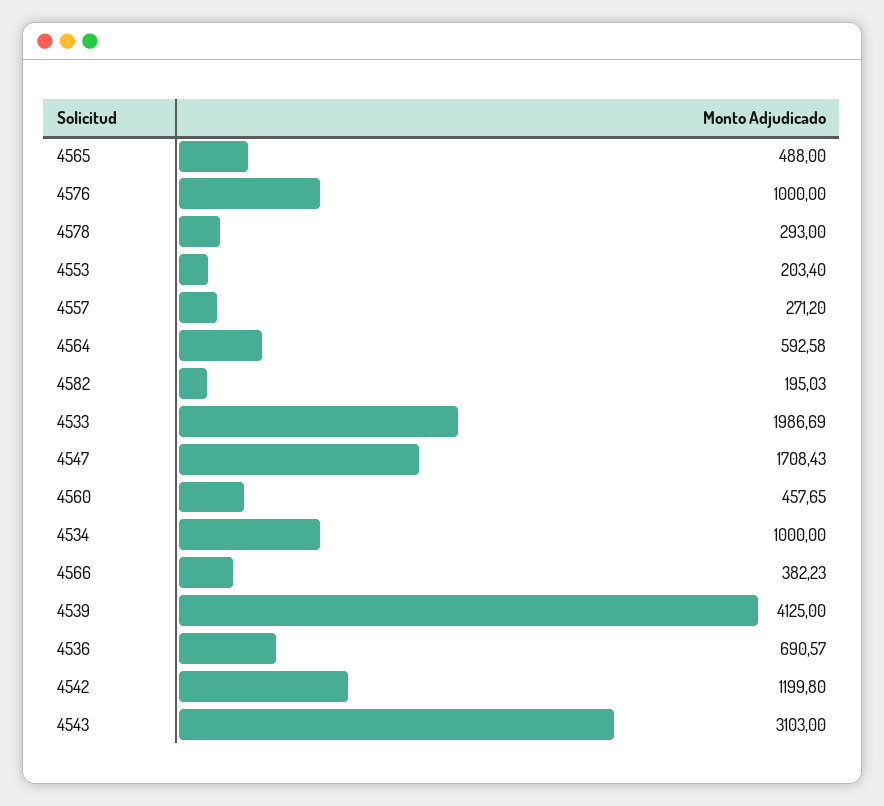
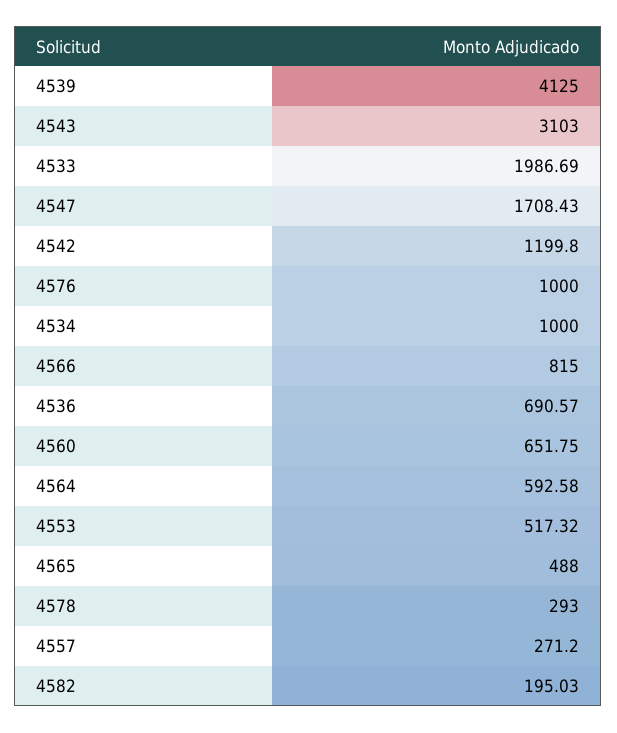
  {
    "4565": 488,
    "4576": 1000,
    "4578": 293,
-   "4553": 203.4,
+   "4553": 517.32,
    "4557": 271.2,
    "4564": 592.58,
    "4582": 195.03,
    "4533": 1986.69,
    "4547": 1708.43,
-   "4560": 457.65,
+   "4560": 651.75,
    "4534": 1000,
-   "4566": 382.23,
+   "4566": 815,
    "4539": 4125,
    "4536": 690.57,
    "4542": 1199.8,
    "4543": 3103
  }

